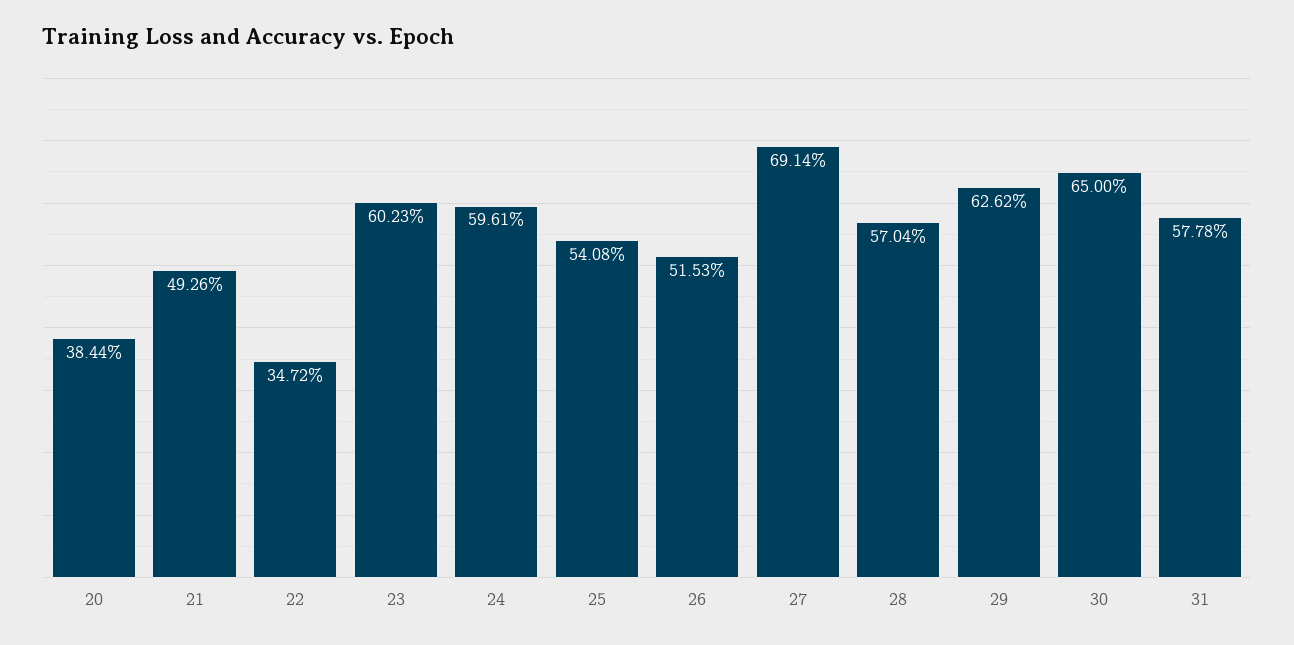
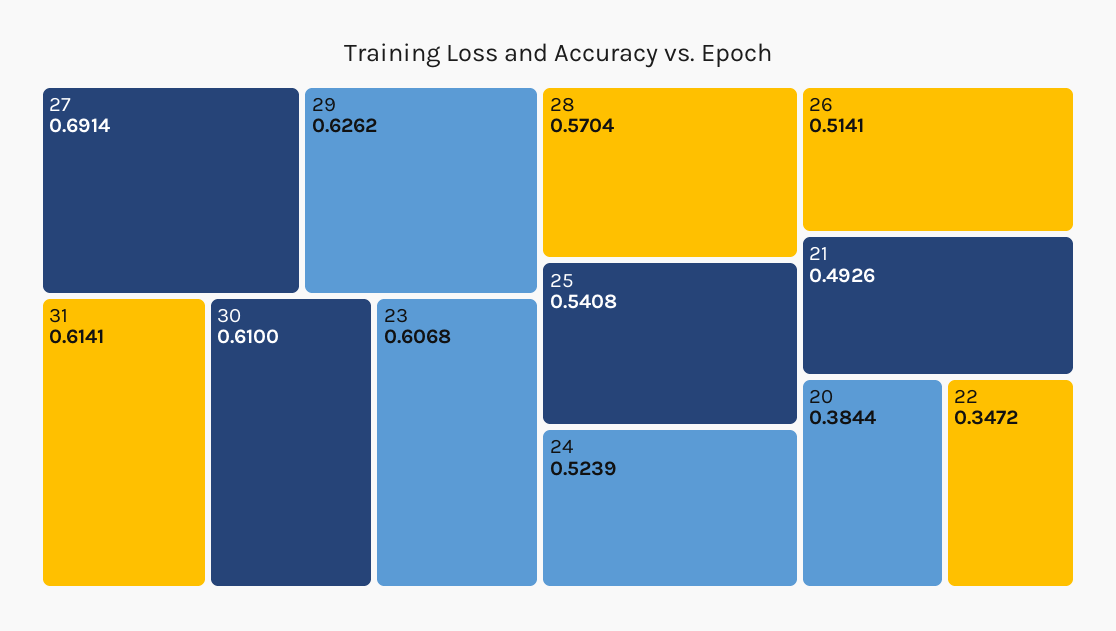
  {
    "20": 0.3844,
    "21": 0.4926,
    "22": 0.3472,
-   "23": 0.6023,
+   "23": 0.6068,
-   "24": 0.5961,
+   "24": 0.5239,
    "25": 0.5408,
-   "26": 0.5153,
+   "26": 0.5141,
    "27": 0.6914,
    "28": 0.5704,
    "29": 0.6262,
-   "30": 0.65,
+   "30": 0.61,
-   "31": 0.5778
+   "31": 0.6141
  }

